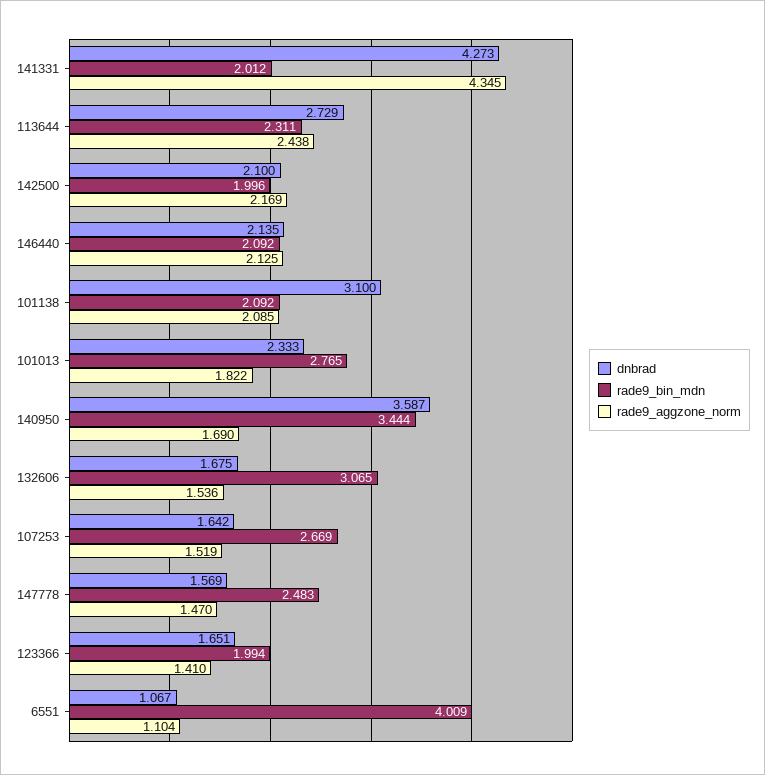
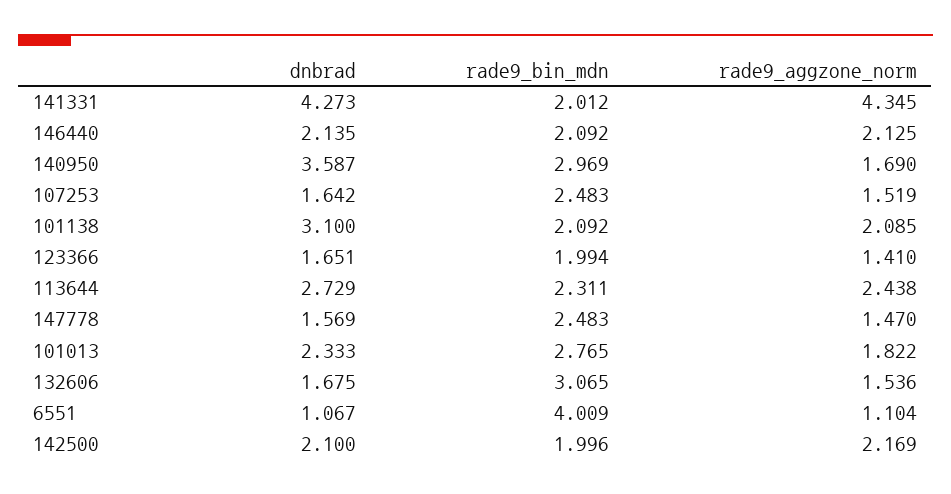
  {
    "dnbrad": {
      "141331": 4.273,
      "113644": 2.729,
      "142500": 2.1,
      "146440": 2.135,
      "101138": 3.1,
      "101013": 2.333,
      "140950": 3.587,
      "132606": 1.675,
      "107253": 1.642,
      "147778": 1.569,
      "123366": 1.651,
      "6551": 1.067
    },
    "rade9_bin_mdn": {
      "141331": 2.012,
      "113644": 2.311,
      "142500": 1.996,
      "146440": 2.092,
      "101138": 2.092,
      "101013": 2.765,
-     "140950": 3.444,
+     "140950": 2.969,
      "132606": 3.065,
-     "107253": 2.669,
+     "107253": 2.483,
      "147778": 2.483,
      "123366": 1.994,
      "6551": 4.009
    },
    "rade9_aggzone_norm": {
      "141331": 4.345,
      "113644": 2.438,
      "142500": 2.169,
      "146440": 2.125,
      "101138": 2.085,
      "101013": 1.822,
      "140950": 1.69,
      "132606": 1.536,
      "107253": 1.519,
      "147778": 1.47,
      "123366": 1.41,
      "6551": 1.104
    }
  }

